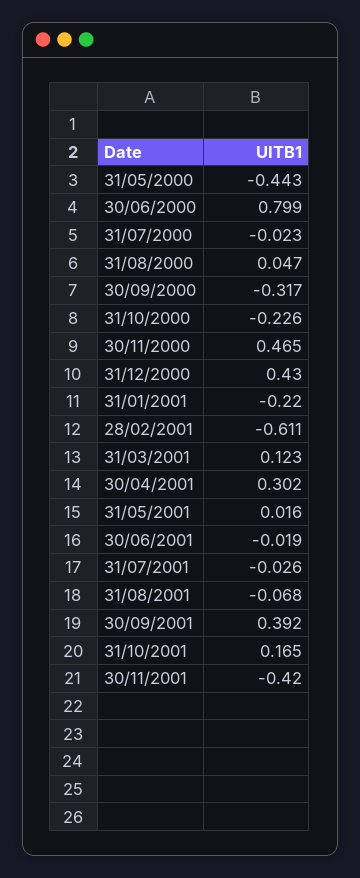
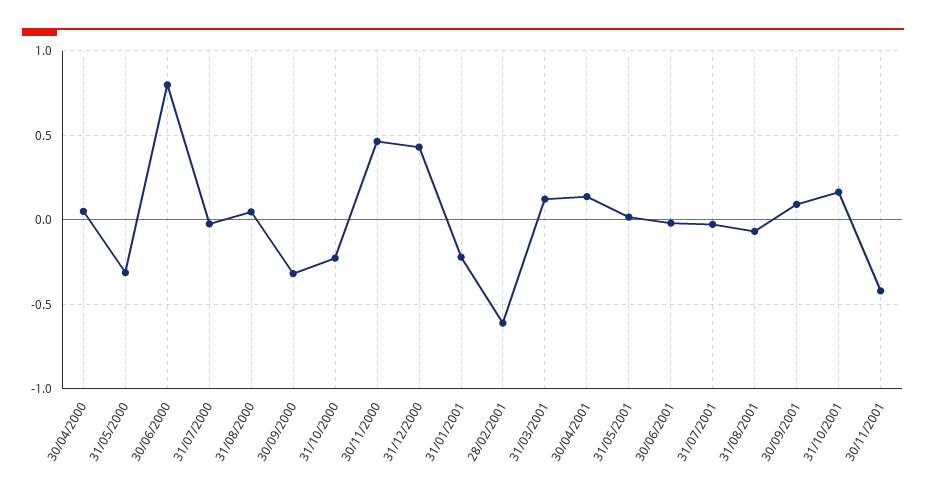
  {
-   "31/05/2000": -0.443,
+   "31/05/2000": -0.3,
    "30/06/2000": 0.799,
    "31/07/2000": -0.023,
    "31/08/2000": 0.047,
    "30/09/2000": -0.317,
    "31/10/2000": -0.226,
    "30/11/2000": 0.465,
    "31/12/2000": 0.43,
    "31/01/2001": -0.22,
    "28/02/2001": -0.611,
    "31/03/2001": 0.123,
-   "30/04/2001": 0.302,
+   "30/04/2001": 0.15,
    "31/05/2001": 0.016,
    "30/06/2001": -0.019,
    "31/07/2001": -0.026,
    "31/08/2001": -0.068,
-   "30/09/2001": 0.392,
+   "30/09/2001": 0.1,
    "31/10/2001": 0.165,
-   "30/11/2001": -0.42
+   "30/11/2001": -0.42,
+   "30/04/2000": 0.05
  }

